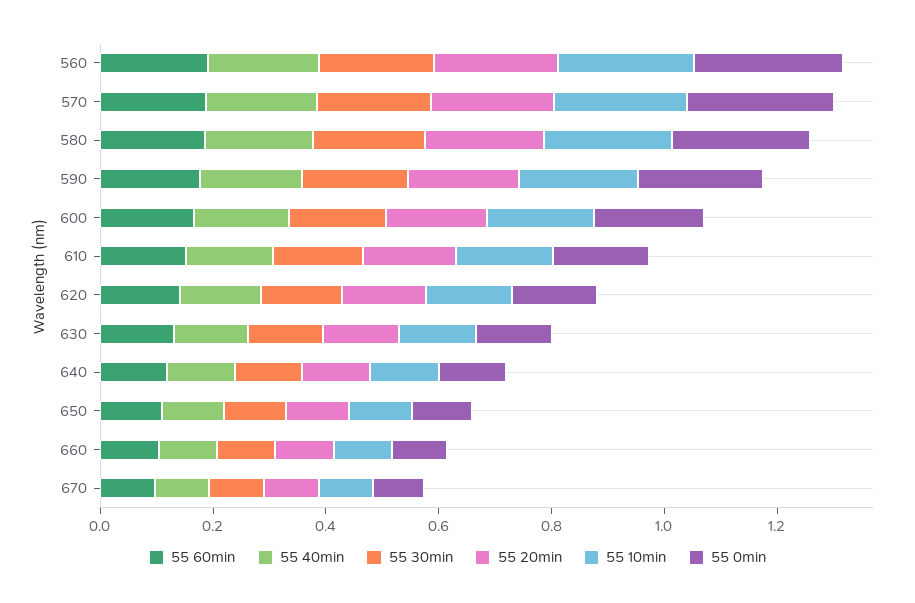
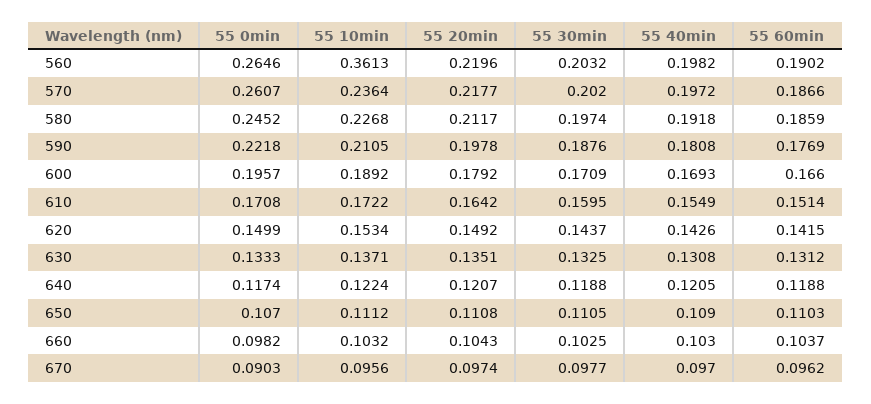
  {
    "55 60min": {
      "560": 0.1902,
      "570": 0.1866,
      "580": 0.1859,
      "590": 0.1769,
      "600": 0.166,
      "610": 0.1514,
      "620": 0.1415,
      "630": 0.1312,
      "640": 0.1188,
      "650": 0.1103,
      "660": 0.1037,
      "670": 0.0962
    },
    "55 40min": {
      "560": 0.1982,
      "570": 0.1972,
      "580": 0.1918,
      "590": 0.1808,
      "600": 0.1693,
      "610": 0.1549,
      "620": 0.1426,
      "630": 0.1308,
      "640": 0.1205,
      "650": 0.109,
      "660": 0.103,
      "670": 0.097
    },
    "55 30min": {
      "560": 0.2032,
      "570": 0.202,
      "580": 0.1974,
      "590": 0.1876,
      "600": 0.1709,
      "610": 0.1595,
      "620": 0.1437,
      "630": 0.1325,
      "640": 0.1188,
      "650": 0.1105,
      "660": 0.1025,
      "670": 0.0977
    },
    "55 20min": {
      "560": 0.2196,
      "570": 0.2177,
      "580": 0.2117,
      "590": 0.1978,
      "600": 0.1792,
      "610": 0.1642,
      "620": 0.1492,
      "630": 0.1351,
      "640": 0.1207,
      "650": 0.1108,
      "660": 0.1043,
      "670": 0.0974
    },
    "55 10min": {
-     "560": 0.25,
+     "560": 0.3613,
      "570": 0.2364,
      "580": 0.2268,
      "590": 0.2105,
      "600": 0.1892,
      "610": 0.1722,
      "620": 0.1534,
      "630": 0.1371,
      "640": 0.1224,
      "650": 0.1112,
      "660": 0.1032,
      "670": 0.0956
    },
    "55 0min": {
      "560": 0.2646,
      "570": 0.2607,
      "580": 0.2452,
      "590": 0.2218,
      "600": 0.1957,
      "610": 0.1708,
      "620": 0.1499,
      "630": 0.1333,
      "640": 0.1174,
      "650": 0.107,
      "660": 0.0982,
      "670": 0.0903
    }
  }

